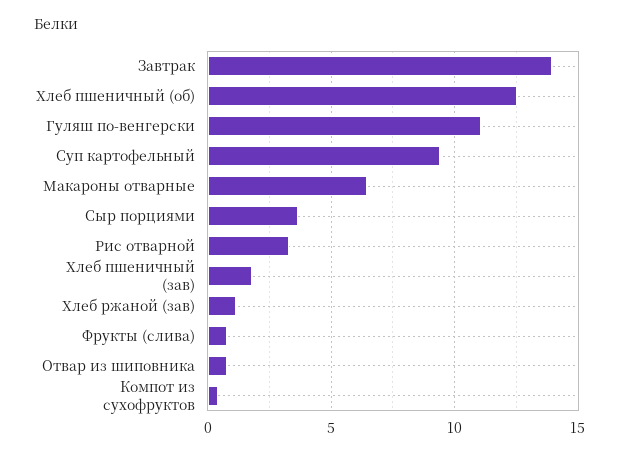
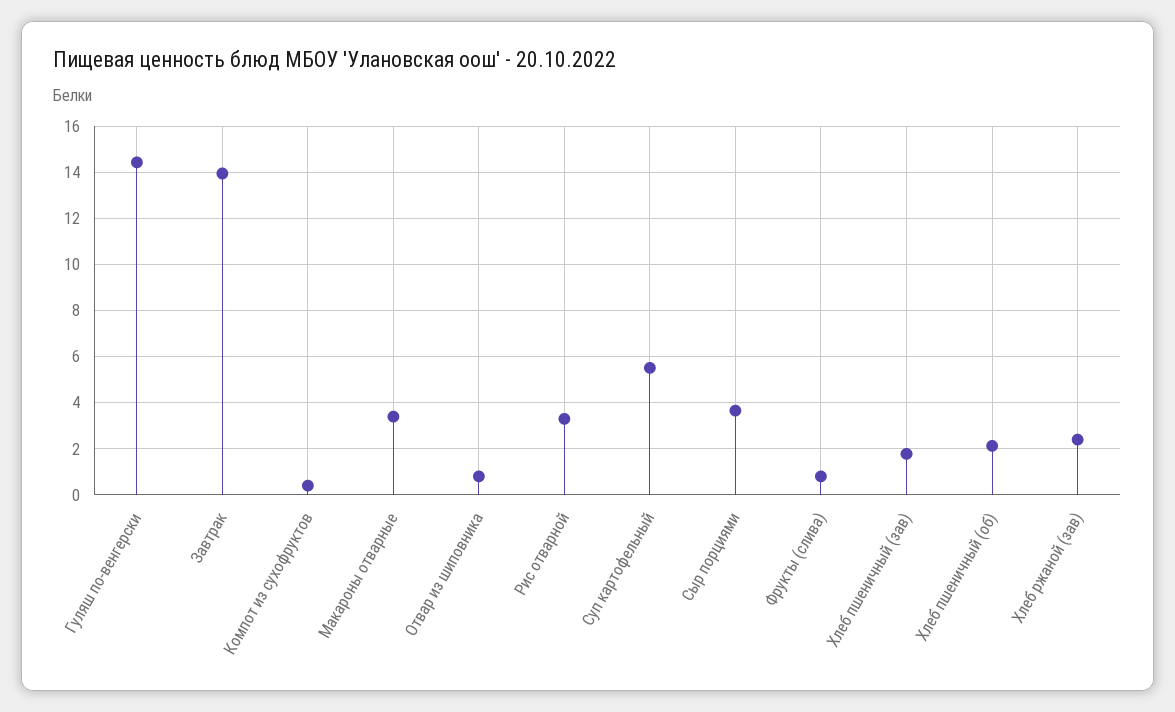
  {
    "Завтрак": 14,
-   "Хлеб пшеничный (об)": 12.5,
+   "Хлеб пшеничный (об)": 2,
-   "Гуляш по-венгерски": 11,
+   "Гуляш по-венгерски": 14.5,
-   "Суп картофельный": 9.5,
+   "Суп картофельный": 5.5,
-   "Макароны отварные": 6.5,
+   "Макароны отварные": 3.5,
    "Сыр порциями": 3.5,
    "Рис отварной": 3.5,
    "Хлеб пшеничный (зав)": 2,
-   "Хлеб ржаной (зав)": 1,
+   "Хлеб ржаной (зав)": 2.5,
    "Фрукты (слива)": 1,
    "Отвар из шиповника": 1,
    "Компот из сухофруктов": 0.5
  }

